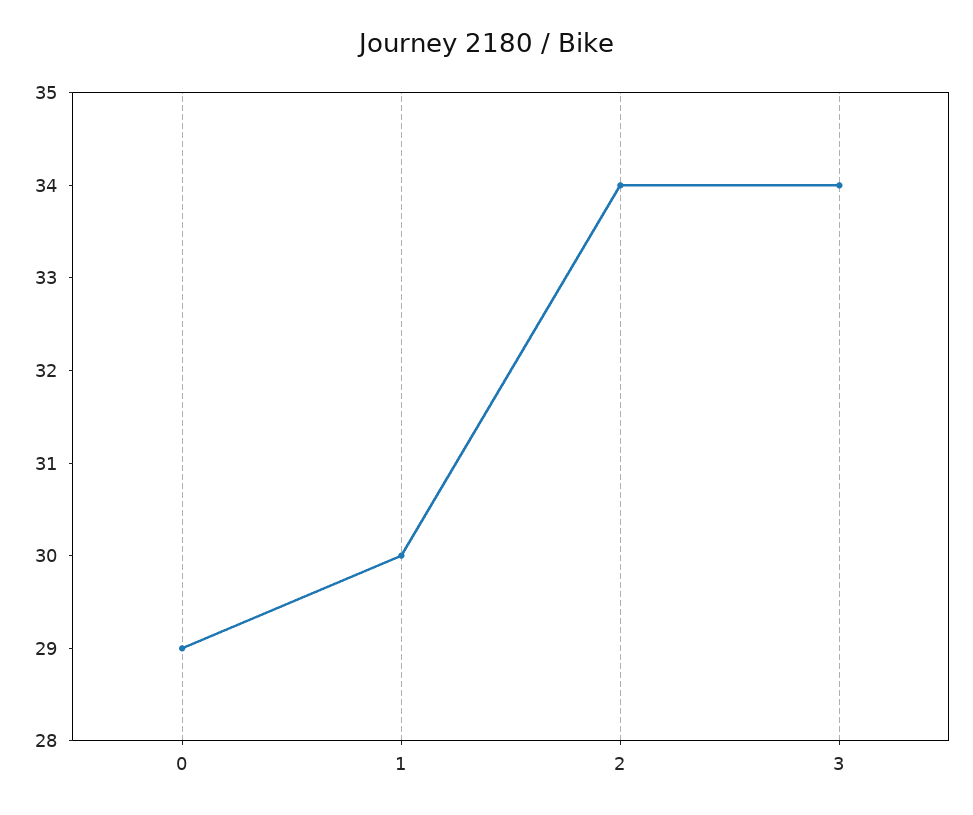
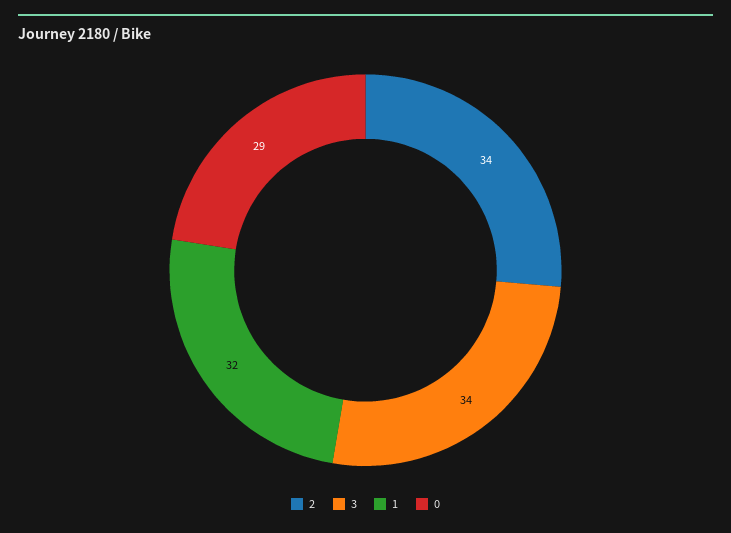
  {
    "0": 29,
-   "1": 30,
+   "1": 32,
    "2": 34,
    "3": 34
  }

